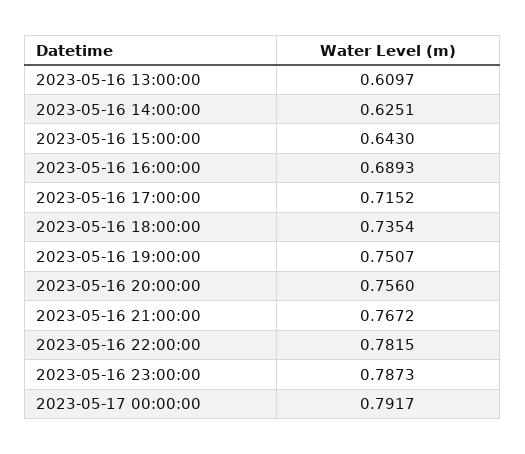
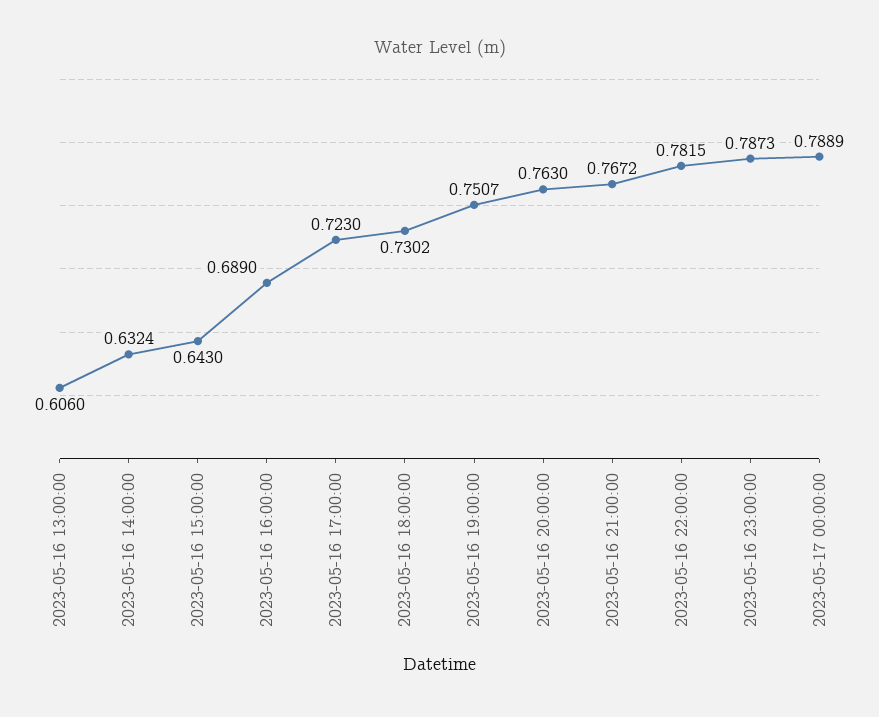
  {
-   "2023-05-16 13:00:00": 0.6097,
+   "2023-05-16 13:00:00": 0.606,
-   "2023-05-16 14:00:00": 0.6251,
+   "2023-05-16 14:00:00": 0.6324,
    "2023-05-16 15:00:00": 0.643,
-   "2023-05-16 16:00:00": 0.6893,
+   "2023-05-16 16:00:00": 0.689,
-   "2023-05-16 17:00:00": 0.7152,
+   "2023-05-16 17:00:00": 0.723,
-   "2023-05-16 18:00:00": 0.7354,
+   "2023-05-16 18:00:00": 0.7302,
    "2023-05-16 19:00:00": 0.7507,
-   "2023-05-16 20:00:00": 0.756,
+   "2023-05-16 20:00:00": 0.763,
    "2023-05-16 21:00:00": 0.7672,
    "2023-05-16 22:00:00": 0.7815,
    "2023-05-16 23:00:00": 0.7873,
-   "2023-05-17 00:00:00": 0.7917
+   "2023-05-17 00:00:00": 0.7889
  }

